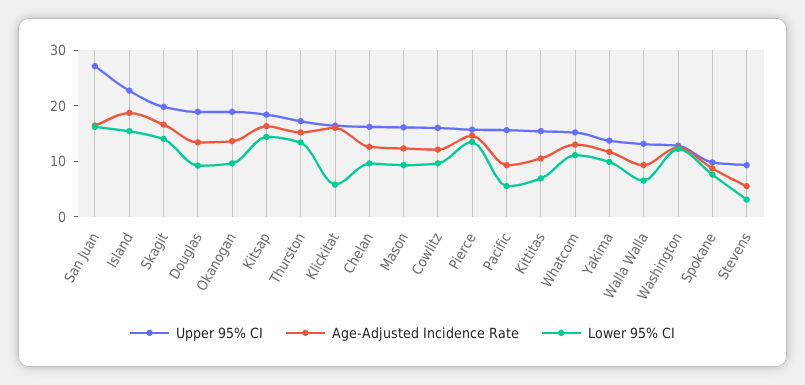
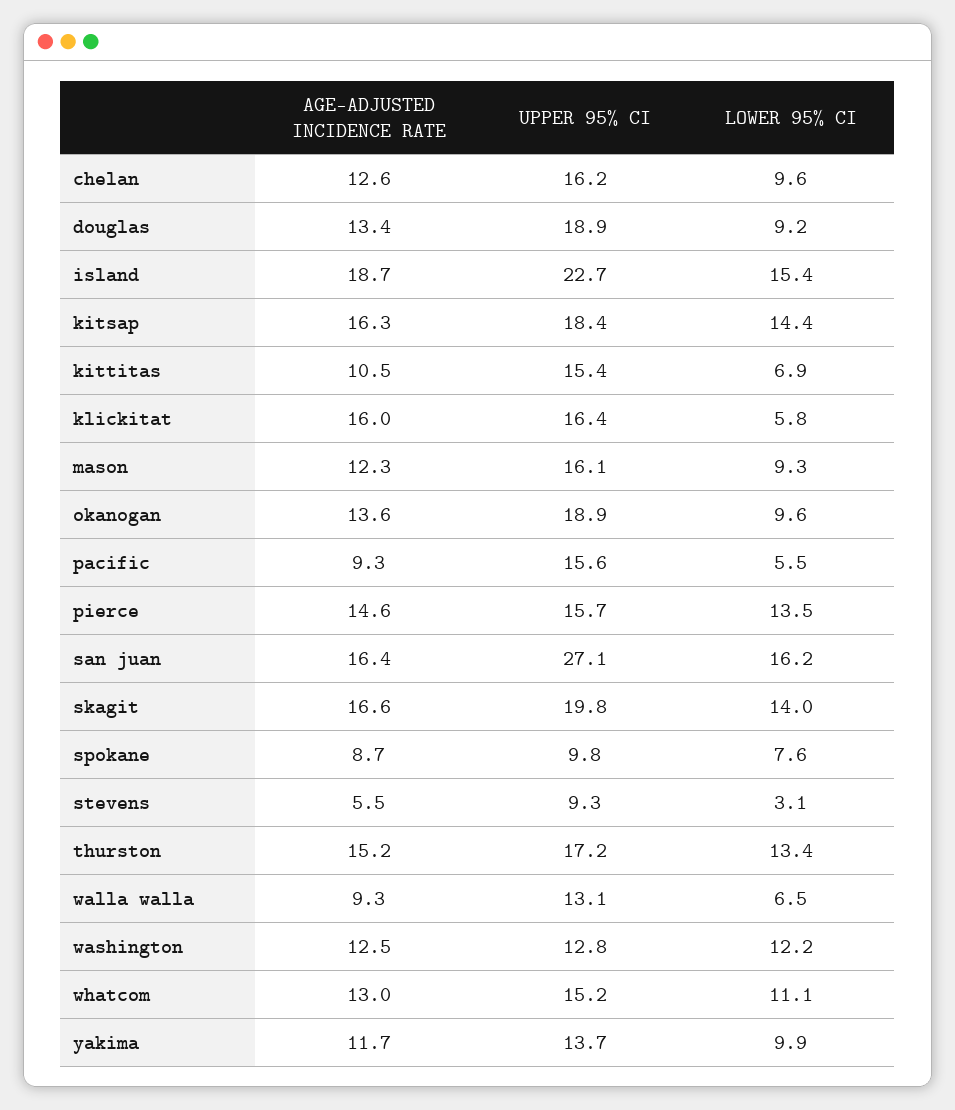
  {
    "Upper 95% CI": {
      "San Juan": 27.1,
      "Island": 22.7,
      "Skagit": 19.8,
      "Douglas": 18.9,
      "Okanogan": 18.9,
      "Kitsap": 18.4,
      "Thurston": 17.2,
      "Klickitat": 16.4,
      "Chelan": 16.2,
      "Mason": 16.1,
-     "Cowlitz": 16,
      "Pierce": 15.7,
      "Pacific": 15.6,
      "Kittitas": 15.4,
      "Whatcom": 15.2,
      "Yakima": 13.7,
      "Walla Walla": 13.1,
      "Washington": 12.8,
      "Spokane": 9.8,
      "Stevens": 9.3
    },
    "Age-Adjusted Incidence Rate": {
      "San Juan": 16.4,
      "Island": 18.7,
      "Skagit": 16.6,
      "Douglas": 13.4,
      "Okanogan": 13.6,
      "Kitsap": 16.3,
      "Thurston": 15.2,
      "Klickitat": 16,
      "Chelan": 12.6,
      "Mason": 12.3,
-     "Cowlitz": 12,
      "Pierce": 14.6,
      "Pacific": 9.3,
      "Kittitas": 10.5,
      "Whatcom": 13,
      "Yakima": 11.7,
      "Walla Walla": 9.3,
      "Washington": 12.5,
      "Spokane": 8.7,
      "Stevens": 5.5
    },
    "Lower 95% CI": {
      "San Juan": 16.2,
      "Island": 15.4,
      "Skagit": 14,
      "Douglas": 9.2,
      "Okanogan": 9.6,
      "Kitsap": 14.4,
      "Thurston": 13.4,
      "Klickitat": 5.8,
      "Chelan": 9.6,
      "Mason": 9.3,
-     "Cowlitz": 10,
      "Pierce": 13.5,
      "Pacific": 5.5,
      "Kittitas": 6.9,
      "Whatcom": 11.1,
      "Yakima": 9.9,
      "Walla Walla": 6.5,
      "Washington": 12.2,
      "Spokane": 7.6,
      "Stevens": 3.1
    }
  }

